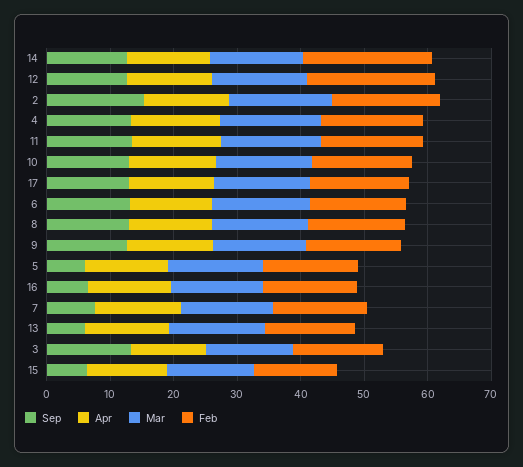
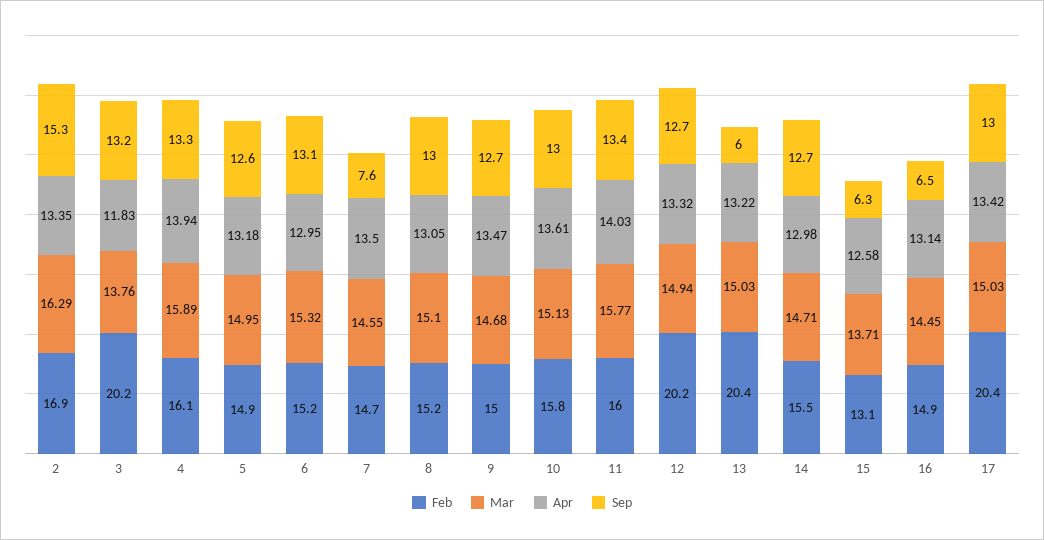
  {
    "Sep": {
      "14": 12.7,
      "12": 12.7,
      "2": 15.3,
      "4": 13.3,
      "11": 13.4,
      "10": 13,
      "17": 13,
      "6": 13.1,
      "8": 13,
      "9": 12.7,
-     "5": 6,
+     "5": 12.6,
      "16": 6.5,
      "7": 7.6,
      "13": 6,
      "3": 13.2,
      "15": 6.3
    },
    "Apr": {
      "14": 12.98,
      "12": 13.32,
      "2": 13.35,
      "4": 13.94,
      "11": 14.03,
      "10": 13.61,
      "17": 13.42,
      "6": 12.95,
      "8": 13.05,
      "9": 13.47,
      "5": 13.18,
      "16": 13.14,
      "7": 13.5,
      "13": 13.22,
      "3": 11.83,
      "15": 12.58
    },
    "Mar": {
      "14": 14.71,
      "12": 14.94,
      "2": 16.29,
      "4": 15.89,
      "11": 15.77,
      "10": 15.13,
      "17": 15.03,
      "6": 15.32,
      "8": 15.1,
      "9": 14.68,
      "5": 14.95,
      "16": 14.45,
      "7": 14.55,
      "13": 15.03,
      "3": 13.76,
      "15": 13.71
    },
    "Feb": {
-     "14": 20,
+     "14": 15.5,
      "12": 20.2,
      "2": 16.9,
      "4": 16.1,
      "11": 16,
      "10": 15.8,
-     "17": 16,
+     "17": 20.4,
      "6": 15.2,
      "8": 15.2,
      "9": 15,
      "5": 14.9,
      "16": 14.9,
      "7": 14.7,
-     "13": 14,
+     "13": 20.4,
-     "3": 14,
+     "3": 20.2,
      "15": 13.1
    }
  }

